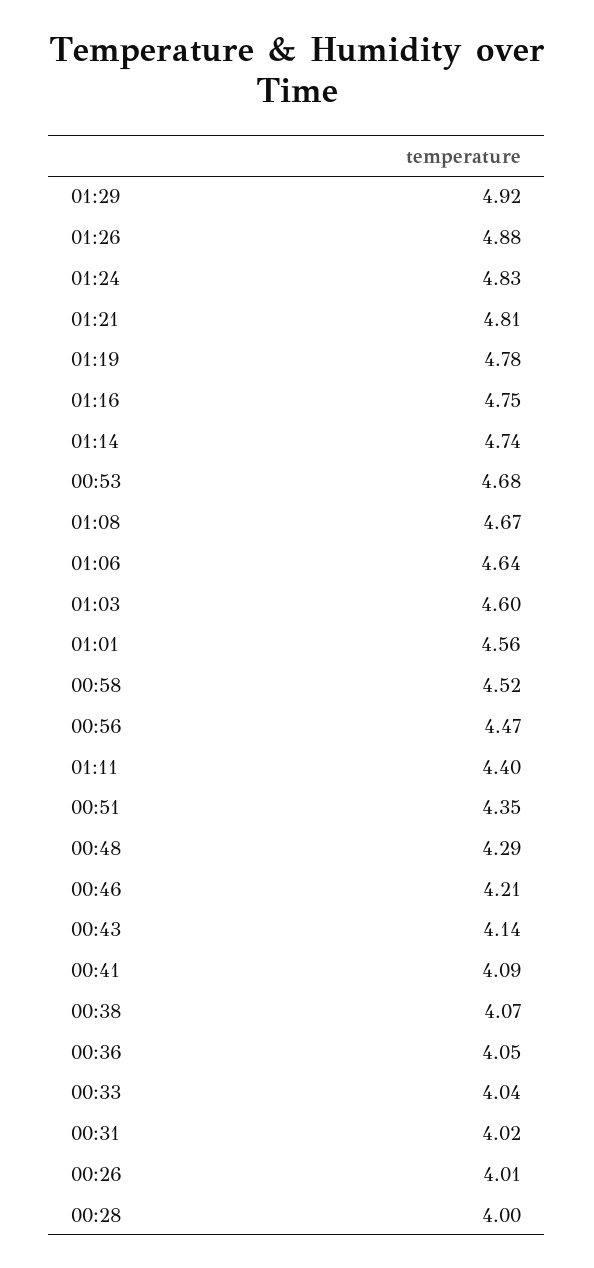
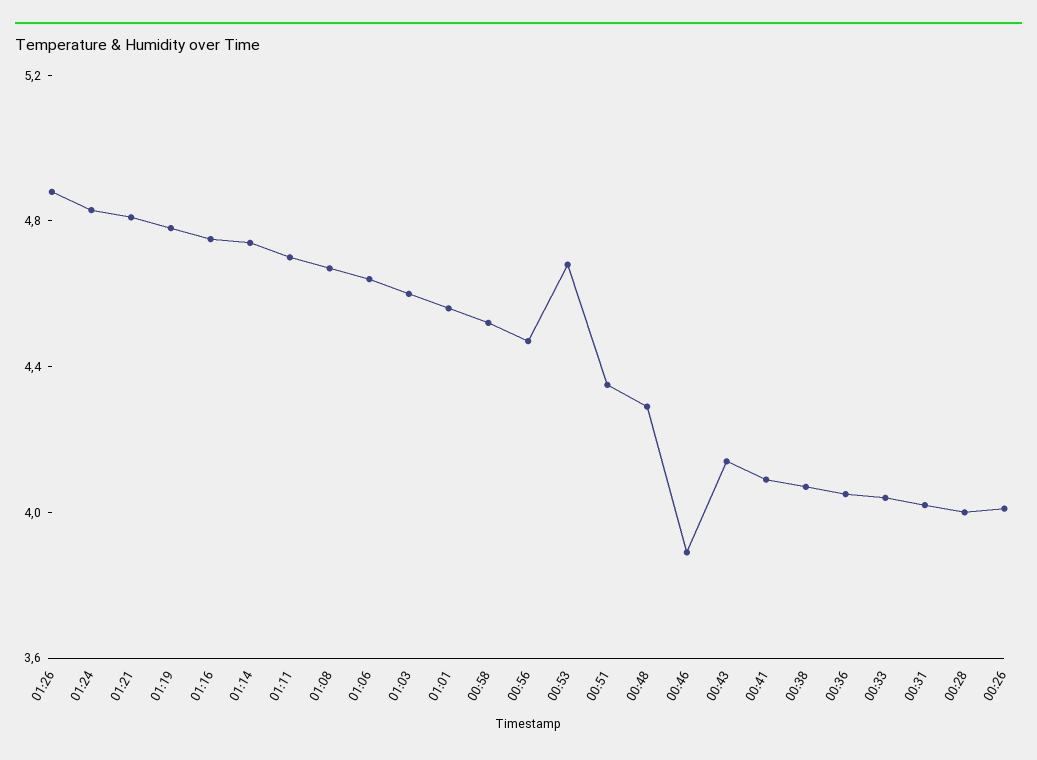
  {
-   "01:29": 4.92,
    "01:26": 4.88,
    "01:24": 4.83,
    "01:21": 4.81,
    "01:19": 4.78,
    "01:16": 4.75,
    "01:14": 4.74,
    "00:53": 4.68,
    "01:08": 4.67,
    "01:06": 4.64,
    "01:03": 4.6,
    "01:01": 4.56,
    "00:58": 4.52,
    "00:56": 4.47,
-   "01:11": 4.4,
+   "01:11": 4.7,
    "00:51": 4.35,
    "00:48": 4.29,
-   "00:46": 4.21,
+   "00:46": 3.9,
    "00:43": 4.14,
    "00:41": 4.09,
    "00:38": 4.07,
    "00:36": 4.05,
    "00:33": 4.04,
    "00:31": 4.02,
    "00:26": 4.01,
    "00:28": 4
  }

